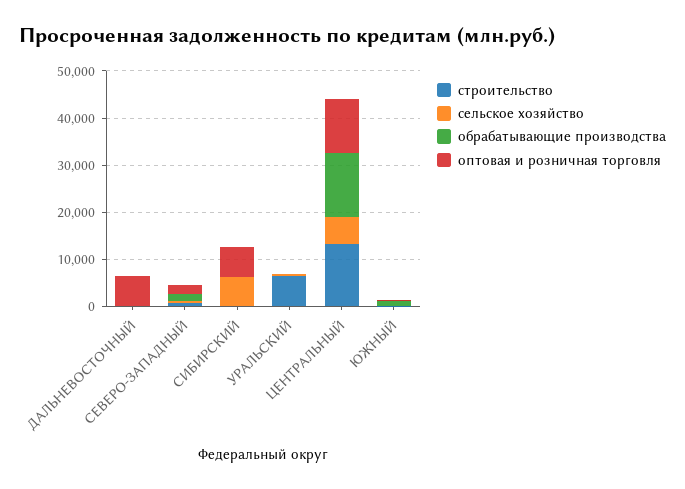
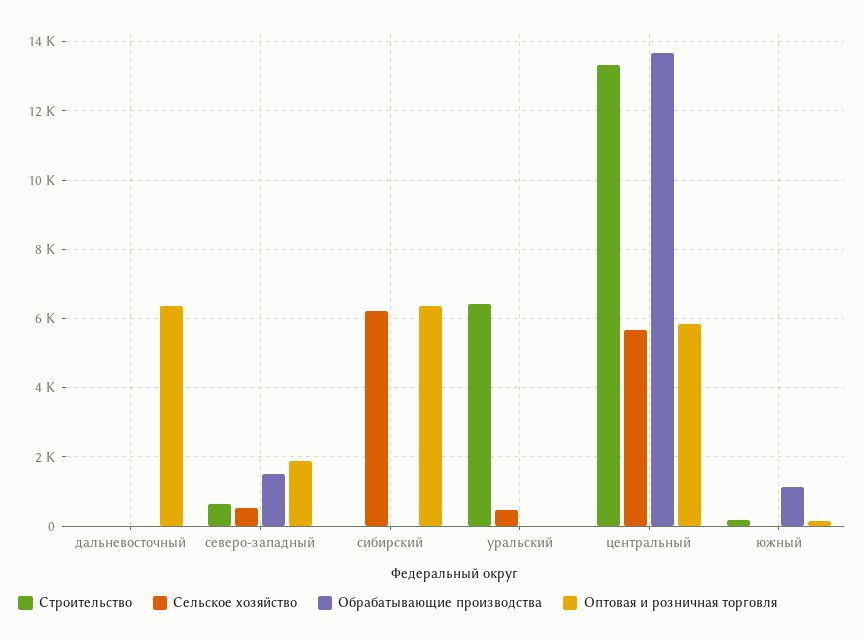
  {
    "строительство": {
      "ДАЛЬНЕВОСТОЧНЫЙ": 0,
      "СЕВЕРО-ЗАПАДНЫЙ": 600,
      "СИБИРСКИЙ": 0,
      "УРАЛЬСКИЙ": 6400,
      "ЦЕНТРАЛЬНЫЙ": 13400,
      "ЮЖНЫЙ": 200
    },
    "сельское хозяйство": {
      "ДАЛЬНЕВОСТОЧНЫЙ": 0,
      "СЕВЕРО-ЗАПАДНЫЙ": 600,
      "СИБИРСКИЙ": 6200,
      "УРАЛЬСКИЙ": 400,
      "ЦЕНТРАЛЬНЫЙ": 5600,
      "ЮЖНЫЙ": 0
    },
    "обрабатывающие производства": {
      "ДАЛЬНЕВОСТОЧНЫЙ": 0,
      "СЕВЕРО-ЗАПАДНЫЙ": 1600,
      "СИБИРСКИЙ": 0,
      "УРАЛЬСКИЙ": 0,
      "ЦЕНТРАЛЬНЫЙ": 13600,
      "ЮЖНЫЙ": 1200
    },
    "оптовая и розничная торговля": {
      "ДАЛЬНЕВОСТОЧНЫЙ": 6400,
      "СЕВЕРО-ЗАПАДНЫЙ": 1800,
      "СИБИРСКИЙ": 6400,
      "УРАЛЬСКИЙ": 0,
-     "ЦЕНТРАЛЬНЫЙ": 12000,
+     "ЦЕНТРАЛЬНЫЙ": 5800,
      "ЮЖНЫЙ": 200
    }
  }

